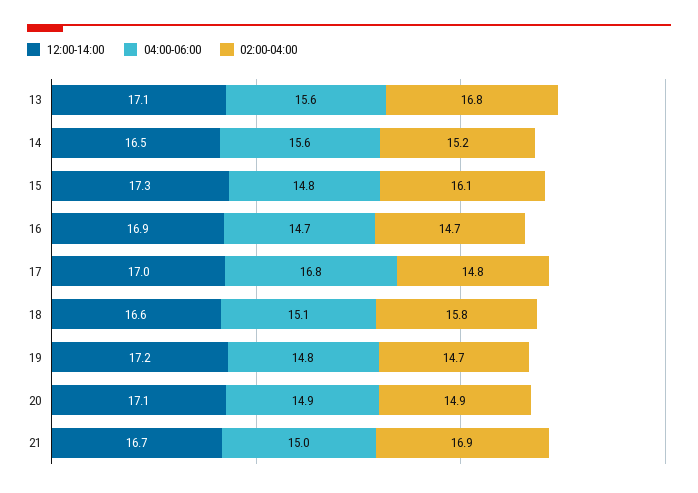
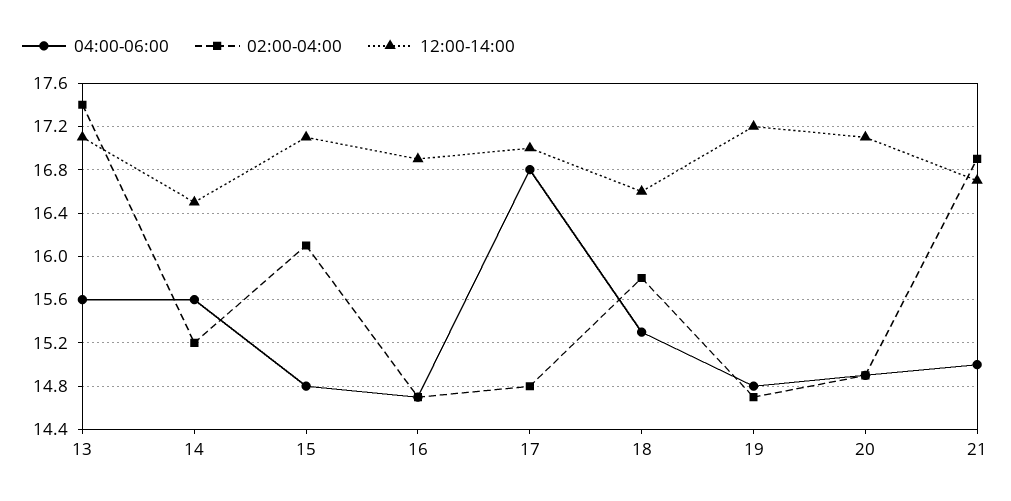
  {
    "12:00-14:00": {
      "13": 17.1,
      "14": 16.5,
-     "15": 17.3,
+     "15": 17.1,
      "16": 16.9,
      "17": 17,
      "18": 16.6,
      "19": 17.2,
      "20": 17.1,
      "21": 16.7
    },
    "04:00-06:00": {
      "13": 15.6,
      "14": 15.6,
      "15": 14.8,
      "16": 14.7,
      "17": 16.8,
-     "18": 15.1,
+     "18": 15.3,
      "19": 14.8,
      "20": 14.9,
      "21": 15
    },
    "02:00-04:00": {
-     "13": 16.8,
+     "13": 17.4,
      "14": 15.2,
      "15": 16.1,
      "16": 14.7,
      "17": 14.8,
      "18": 15.8,
      "19": 14.7,
      "20": 14.9,
      "21": 16.9
    }
  }

